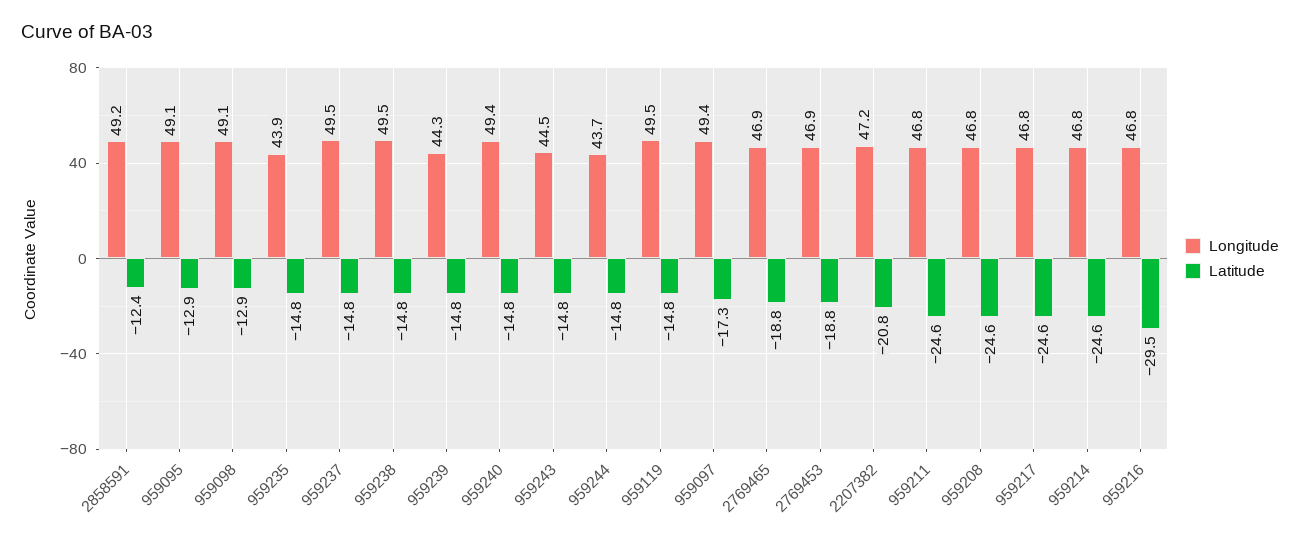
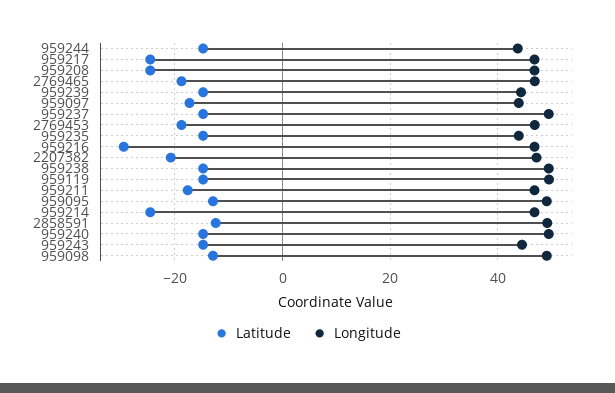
  {
    "Longitude": {
      "2858591": 49.2,
      "959095": 49.1,
      "959098": 49.1,
      "959235": 43.9,
      "959237": 49.5,
      "959238": 49.5,
      "959239": 44.3,
      "959240": 49.4,
      "959243": 44.5,
      "959244": 43.7,
      "959119": 49.5,
-     "959097": 49.4,
+     "959097": 44,
      "2769465": 46.9,
      "2769453": 46.9,
      "2207382": 47.2,
      "959211": 46.8,
      "959208": 46.8,
      "959217": 46.8,
      "959214": 46.8,
      "959216": 46.8
    },
    "Latitude": {
      "2858591": -12.4,
      "959095": -12.9,
      "959098": -12.9,
      "959235": -14.8,
      "959237": -14.8,
      "959238": -14.8,
      "959239": -14.8,
      "959240": -14.8,
      "959243": -14.8,
      "959244": -14.8,
      "959119": -14.8,
      "959097": -17.3,
      "2769465": -18.8,
      "2769453": -18.8,
      "2207382": -20.8,
-     "959211": -24.6,
+     "959211": -18,
      "959208": -24.6,
      "959217": -24.6,
      "959214": -24.6,
      "959216": -29.5
    }
  }

